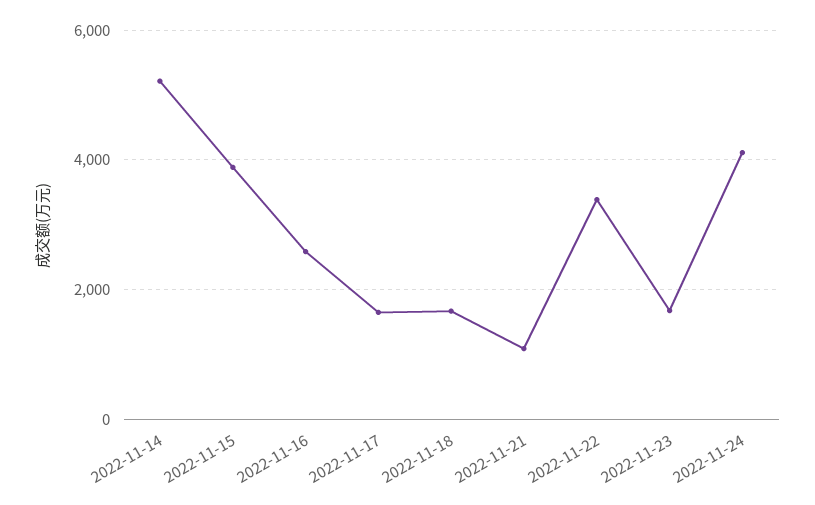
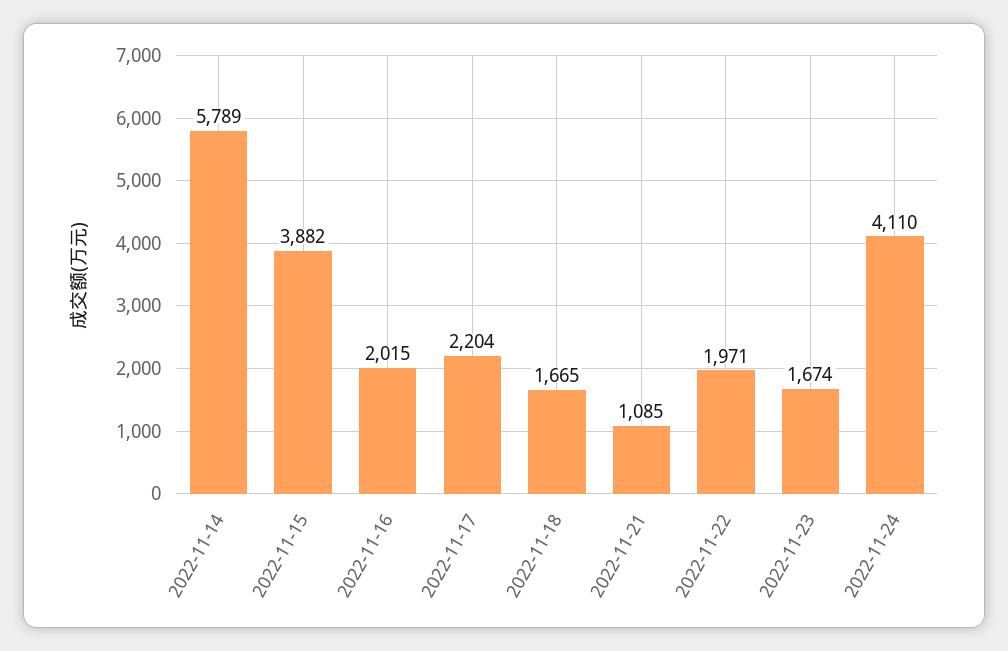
  {
-   "2022-11-14": 5200,
+   "2022-11-14": 5789,
    "2022-11-15": 3882,
-   "2022-11-16": 2600,
+   "2022-11-16": 2015,
-   "2022-11-17": 1600,
+   "2022-11-17": 2204,
    "2022-11-18": 1665,
    "2022-11-21": 1085,
-   "2022-11-22": 3400,
+   "2022-11-22": 1971,
    "2022-11-23": 1674,
    "2022-11-24": 4110
  }

